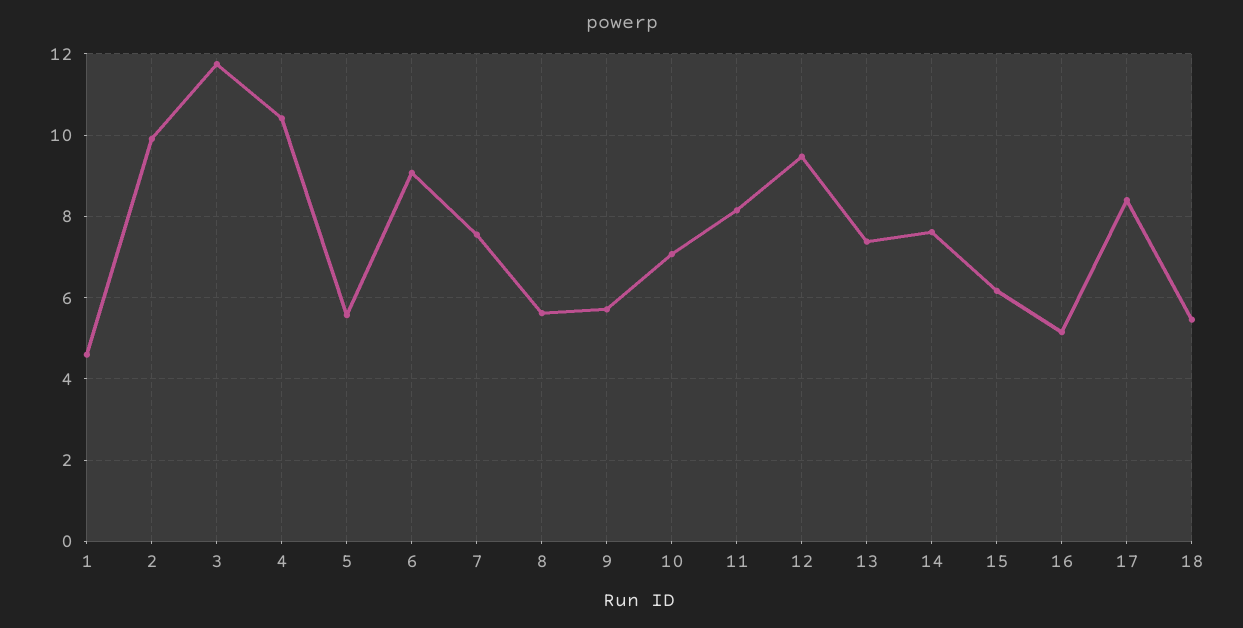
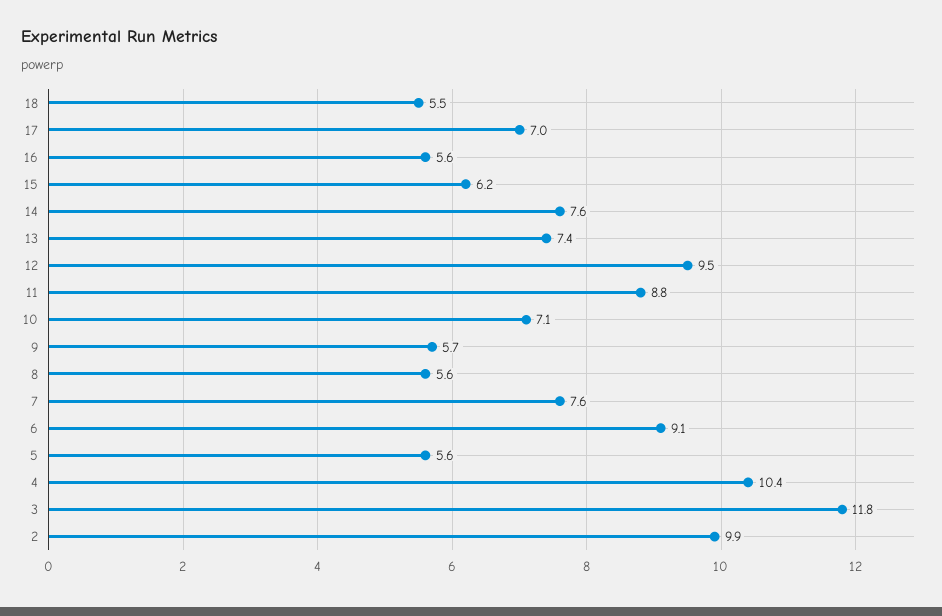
  {
-   "1": 4.6,
    "2": 9.9,
    "3": 11.8,
    "4": 10.4,
    "5": 5.6,
    "6": 9.1,
    "7": 7.6,
    "8": 5.6,
    "9": 5.7,
    "10": 7.1,
-   "11": 8.2,
+   "11": 8.8,
    "12": 9.5,
    "13": 7.4,
    "14": 7.6,
    "15": 6.2,
-   "16": 5.2,
+   "16": 5.6,
-   "17": 8.4,
+   "17": 7,
    "18": 5.5
  }

